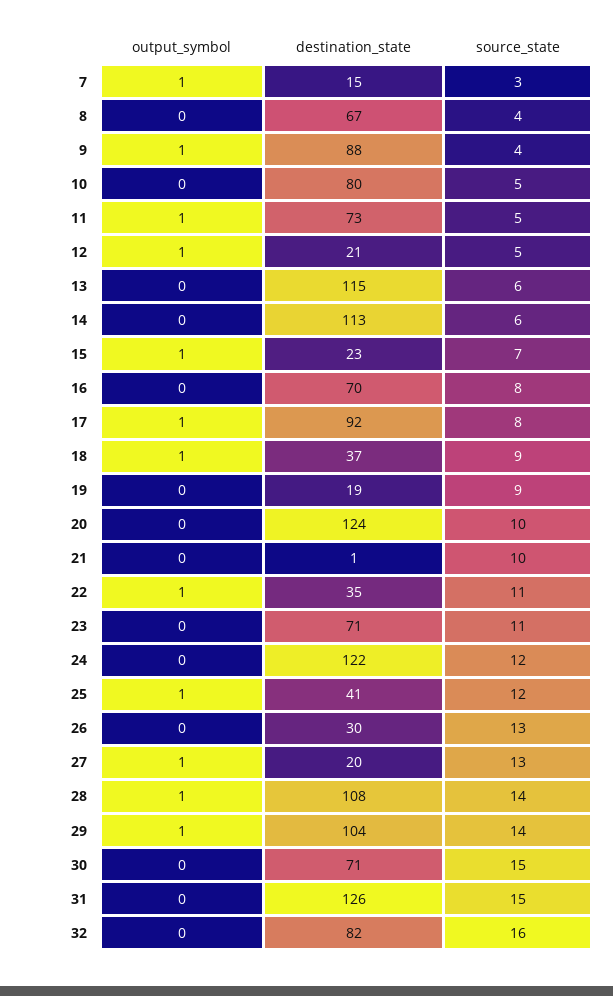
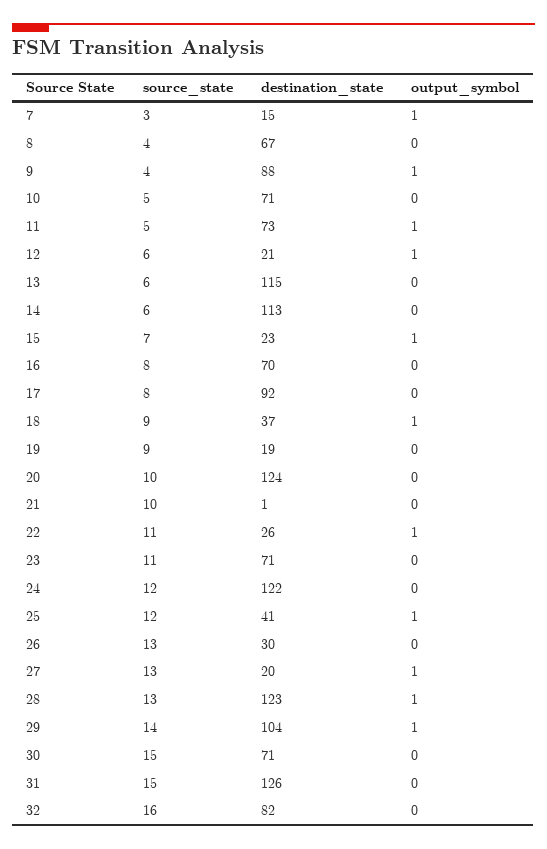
  {
    "output_symbol": {
      "7": 1,
      "8": 0,
      "9": 1,
      "10": 0,
      "11": 1,
      "12": 1,
      "13": 0,
      "14": 0,
      "15": 1,
      "16": 0,
-     "17": 1,
+     "17": 0,
      "18": 1,
      "19": 0,
      "20": 0,
      "21": 0,
      "22": 1,
      "23": 0,
      "24": 0,
      "25": 1,
      "26": 0,
      "27": 1,
      "28": 1,
      "29": 1,
      "30": 0,
      "31": 0,
      "32": 0
    },
    "destination_state": {
      "7": 15,
      "8": 67,
      "9": 88,
-     "10": 80,
+     "10": 71,
      "11": 73,
      "12": 21,
      "13": 115,
      "14": 113,
      "15": 23,
      "16": 70,
      "17": 92,
      "18": 37,
      "19": 19,
      "20": 124,
      "21": 1,
-     "22": 35,
+     "22": 26,
      "23": 71,
      "24": 122,
      "25": 41,
      "26": 30,
      "27": 20,
-     "28": 108,
+     "28": 123,
      "29": 104,
      "30": 71,
      "31": 126,
      "32": 82
    },
    "source_state": {
      "7": 3,
      "8": 4,
      "9": 4,
      "10": 5,
      "11": 5,
-     "12": 5,
+     "12": 6,
      "13": 6,
      "14": 6,
      "15": 7,
      "16": 8,
      "17": 8,
      "18": 9,
      "19": 9,
      "20": 10,
      "21": 10,
      "22": 11,
      "23": 11,
      "24": 12,
      "25": 12,
      "26": 13,
      "27": 13,
-     "28": 14,
+     "28": 13,
      "29": 14,
      "30": 15,
      "31": 15,
      "32": 16
    }
  }

